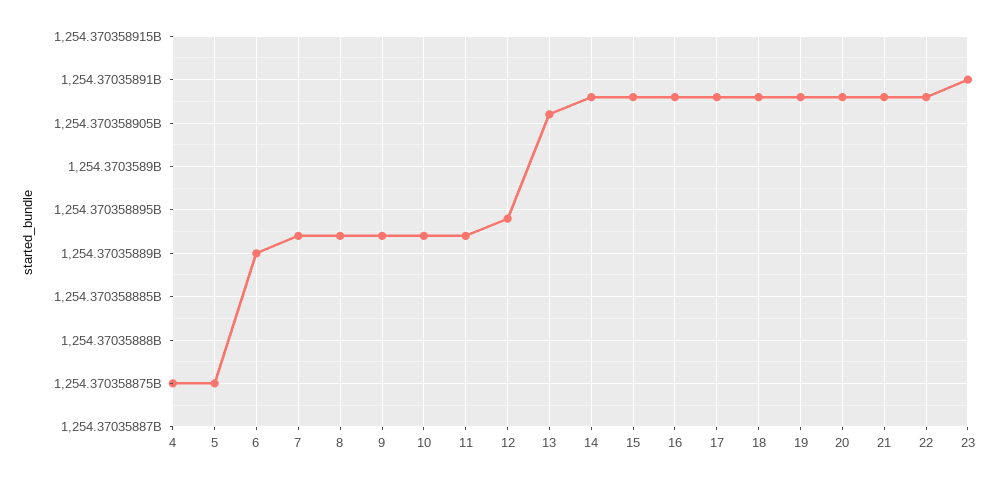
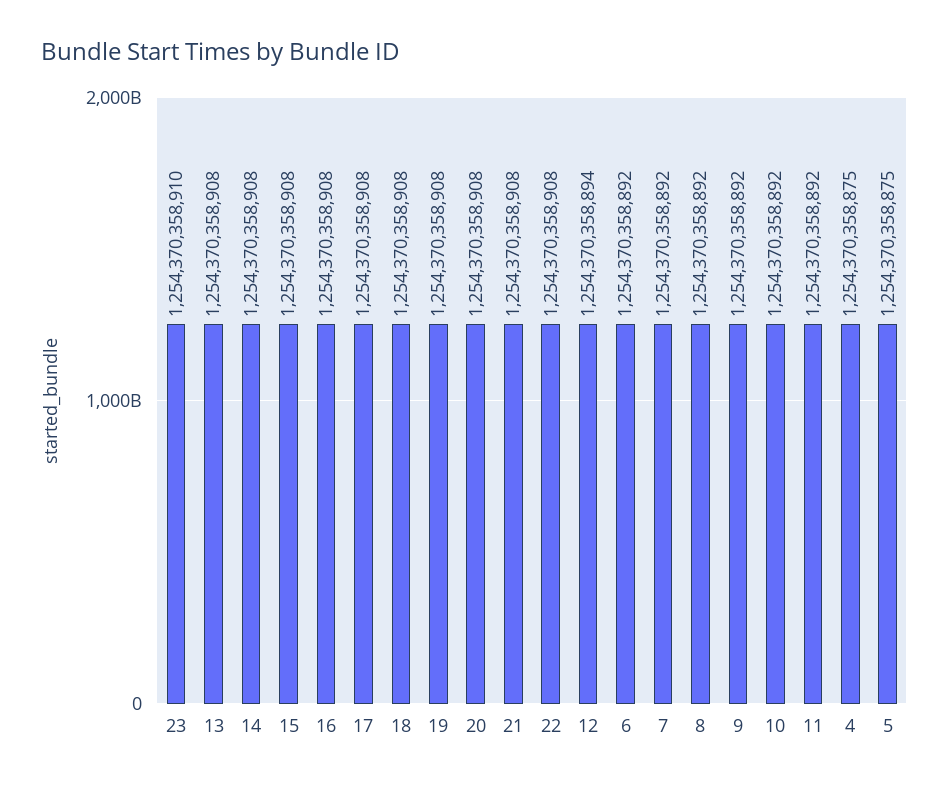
  {
    "4": 1254370358875,
    "5": 1254370358875,
-   "6": 1254370358890,
+   "6": 1254370358892,
    "7": 1254370358892,
    "8": 1254370358892,
    "9": 1254370358892,
    "10": 1254370358892,
    "11": 1254370358892,
    "12": 1254370358894,
-   "13": 1254370358906,
+   "13": 1254370358908,
    "14": 1254370358908,
    "15": 1254370358908,
    "16": 1254370358908,
    "17": 1254370358908,
    "18": 1254370358908,
    "19": 1254370358908,
    "20": 1254370358908,
    "21": 1254370358908,
    "22": 1254370358908,
    "23": 1254370358910
  }

